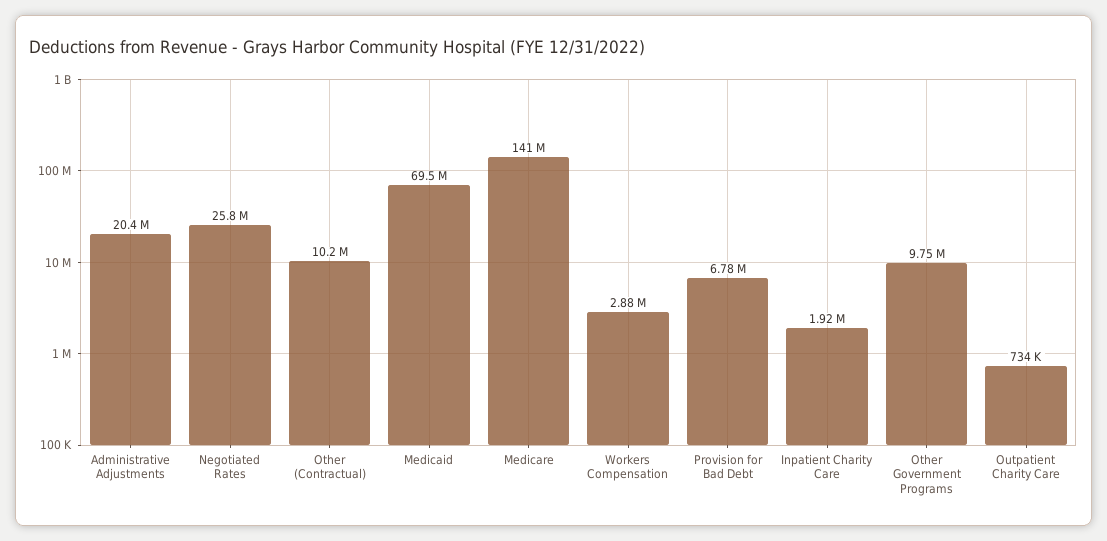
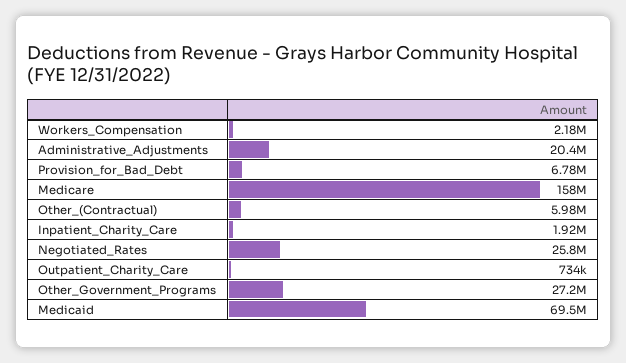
  {
    "Administrative Adjustments": 20400000,
    "Negotiated Rates": 25800000,
-   "Other (Contractual)": 10200000,
+   "Other (Contractual)": 5980000,
    "Medicaid": 69500000,
-   "Medicare": 141000000,
+   "Medicare": 158000000,
-   "Workers Compensation": 2880000,
+   "Workers Compensation": 2180000,
    "Provision for Bad Debt": 6780000,
    "Inpatient Charity Care": 1920000,
-   "Other Government Programs": 9750000,
+   "Other Government Programs": 27200000,
    "Outpatient Charity Care": 734000
  }

